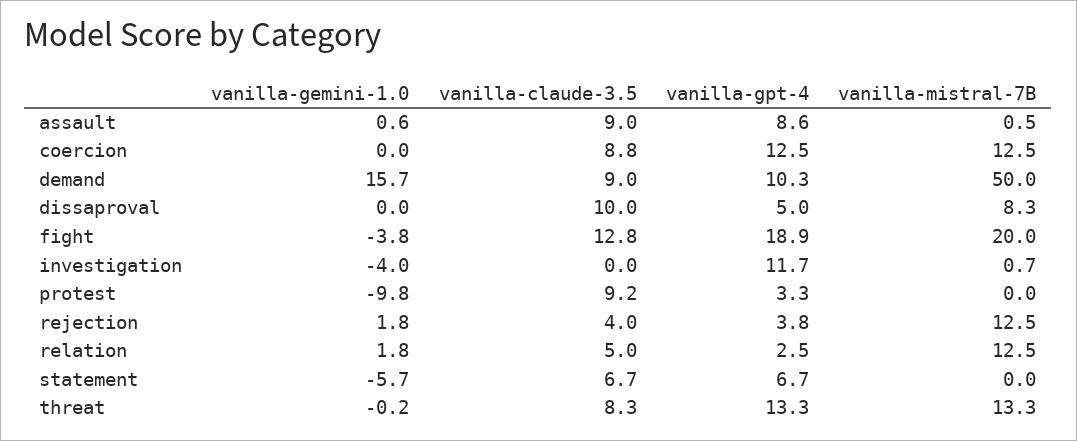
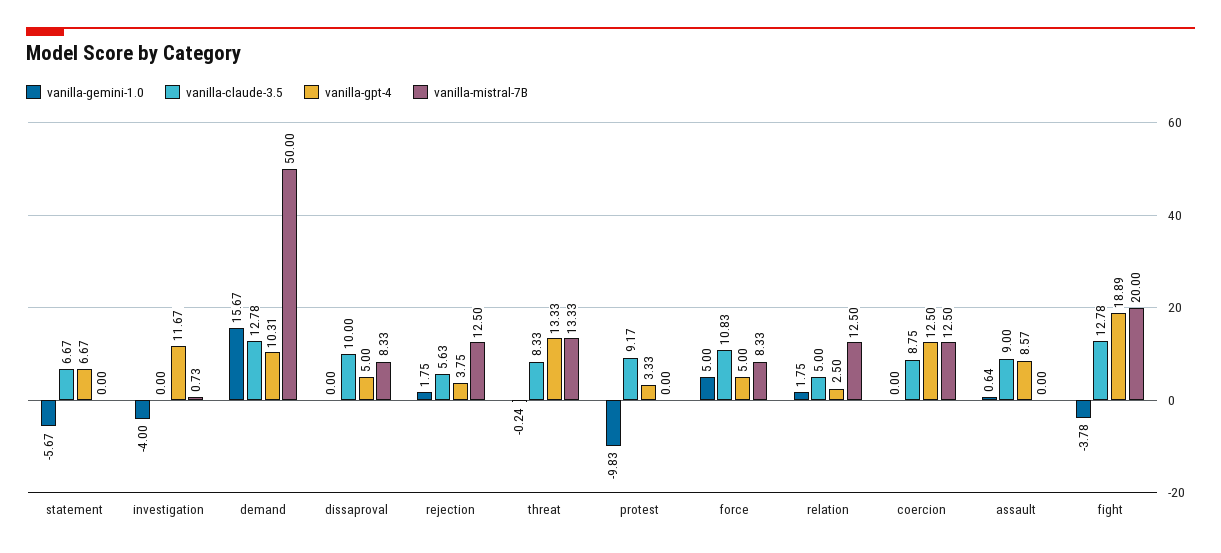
  {
    "vanilla-gemini-1.0": {
      "assault": 0.64,
      "coercion": 0,
      "demand": 15.67,
      "dissaproval": 0,
      "fight": -3.78,
      "investigation": -4,
      "protest": -9.83,
      "rejection": 1.75,
      "relation": 1.75,
      "statement": -5.67,
-     "threat": -0.24
+     "threat": -0.24,
+     "force": 5
    },
    "vanilla-claude-3.5": {
      "assault": 9,
      "coercion": 8.75,
-     "demand": 9,
+     "demand": 12.78,
      "dissaproval": 10,
      "fight": 12.78,
      "investigation": 0,
      "protest": 9.17,
-     "rejection": 4,
+     "rejection": 5.63,
      "relation": 5,
      "statement": 6.67,
-     "threat": 8.33
+     "threat": 8.33,
+     "force": 10.83
    },
    "vanilla-gpt-4": {
      "assault": 8.57,
      "coercion": 12.5,
      "demand": 10.31,
      "dissaproval": 5,
      "fight": 18.89,
      "investigation": 11.67,
      "protest": 3.33,
      "rejection": 3.75,
      "relation": 2.5,
      "statement": 6.67,
-     "threat": 13.33
+     "threat": 13.33,
+     "force": 5
    },
    "vanilla-mistral-7B": {
-     "assault": 0.5,
+     "assault": 0,
      "coercion": 12.5,
      "demand": 50,
      "dissaproval": 8.33,
      "fight": 20,
      "investigation": 0.73,
      "protest": 0,
      "rejection": 12.5,
      "relation": 12.5,
      "statement": 0,
-     "threat": 13.33
+     "threat": 13.33,
+     "force": 8.33
    }
  }

